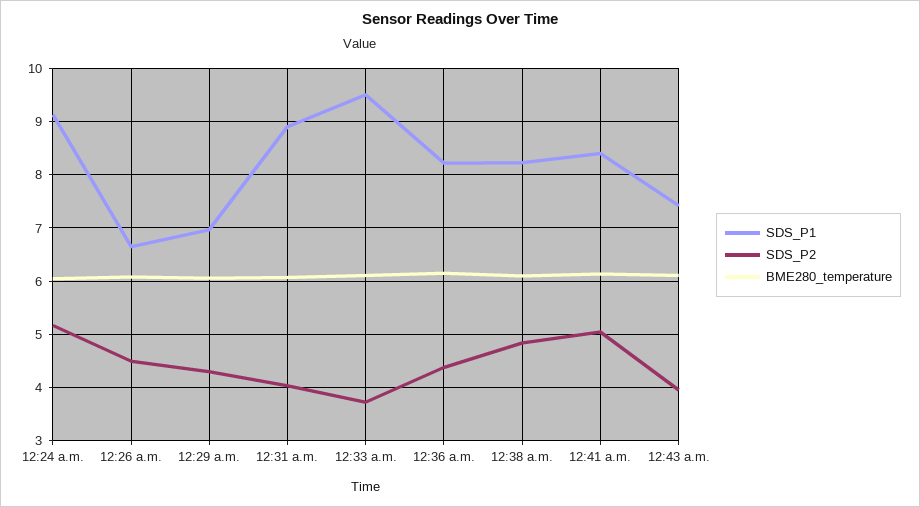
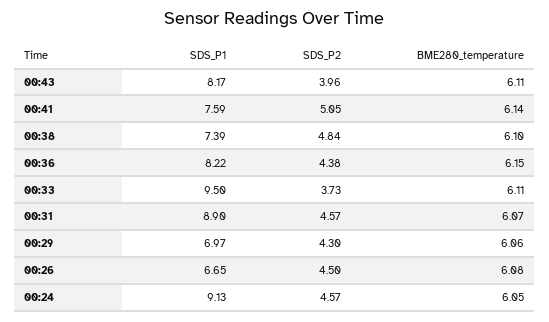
  {
    "SDS_P1": {
      "12:24 a.m.": 9.13,
      "12:26 a.m.": 6.65,
      "12:29 a.m.": 6.97,
      "12:31 a.m.": 8.9,
      "12:33 a.m.": 9.5,
      "12:36 a.m.": 8.22,
-     "12:38 a.m.": 8.2,
+     "12:38 a.m.": 7.39,
-     "12:41 a.m.": 8.4,
+     "12:41 a.m.": 7.59,
-     "12:43 a.m.": 7.4
+     "12:43 a.m.": 8.17
    },
    "SDS_P2": {
-     "12:24 a.m.": 5.2,
+     "12:24 a.m.": 4.57,
      "12:26 a.m.": 4.5,
      "12:29 a.m.": 4.3,
-     "12:31 a.m.": 4,
+     "12:31 a.m.": 4.57,
      "12:33 a.m.": 3.73,
      "12:36 a.m.": 4.38,
      "12:38 a.m.": 4.84,
      "12:41 a.m.": 5.05,
      "12:43 a.m.": 3.96
    },
    "BME280_temperature": {
      "12:24 a.m.": 6.05,
      "12:26 a.m.": 6.08,
      "12:29 a.m.": 6.06,
      "12:31 a.m.": 6.07,
      "12:33 a.m.": 6.11,
      "12:36 a.m.": 6.15,
      "12:38 a.m.": 6.1,
      "12:41 a.m.": 6.14,
      "12:43 a.m.": 6.11
    }
  }

